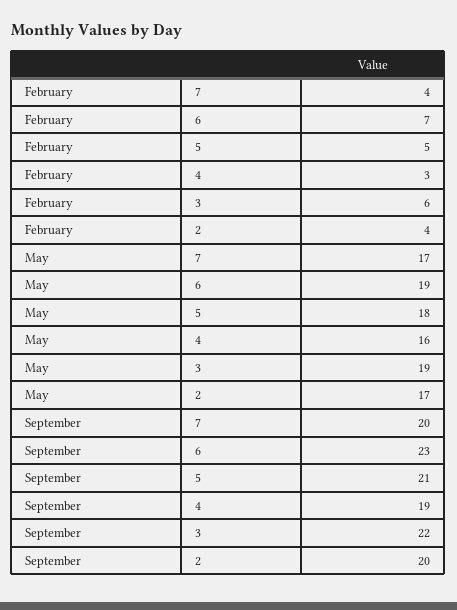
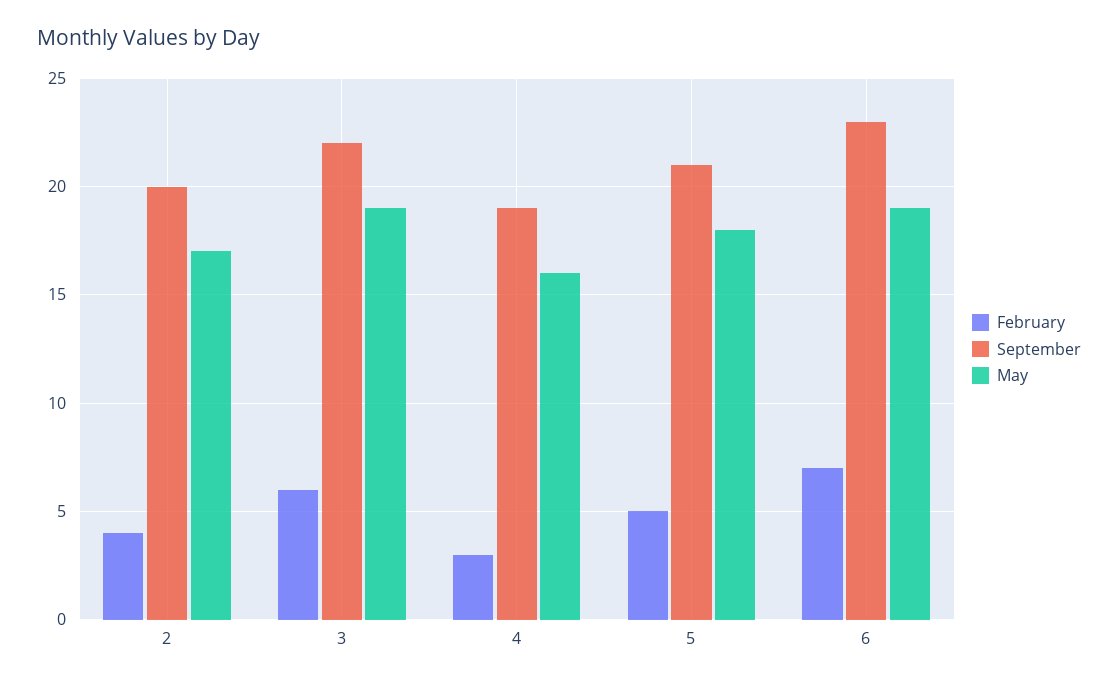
  {
    "February": {
-     "7": 4,
      "6": 7,
      "5": 5,
      "4": 3,
      "3": 6,
      "2": 4
    },
    "May": {
-     "7": 17,
      "6": 19,
      "5": 18,
      "4": 16,
      "3": 19,
      "2": 17
    },
    "September": {
-     "7": 20,
      "6": 23,
      "5": 21,
      "4": 19,
      "3": 22,
      "2": 20
    }
  }

